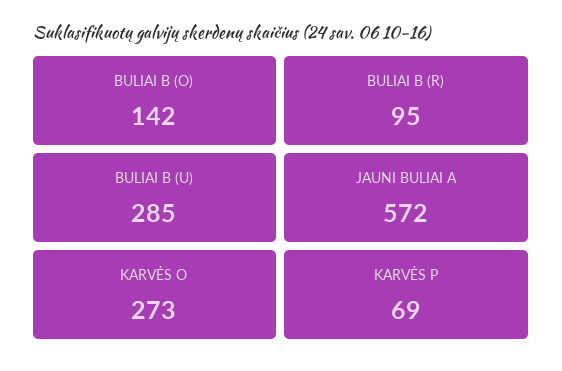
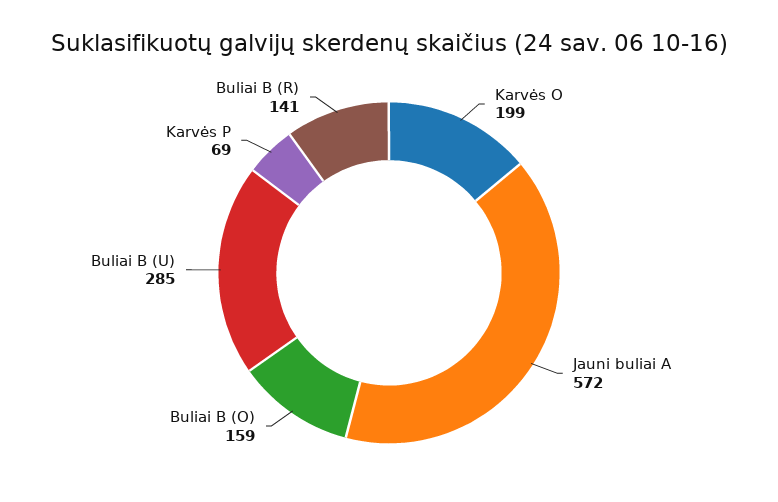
  {
-   "BULIAI B (O)": 142,
+   "BULIAI B (O)": 159,
-   "BULIAI B (R)": 95,
+   "BULIAI B (R)": 141,
    "BULIAI B (U)": 285,
    "JAUNI BULIAI A": 572,
-   "KARVĖS O": 273,
+   "KARVĖS O": 199,
    "KARVĖS P": 69
  }

